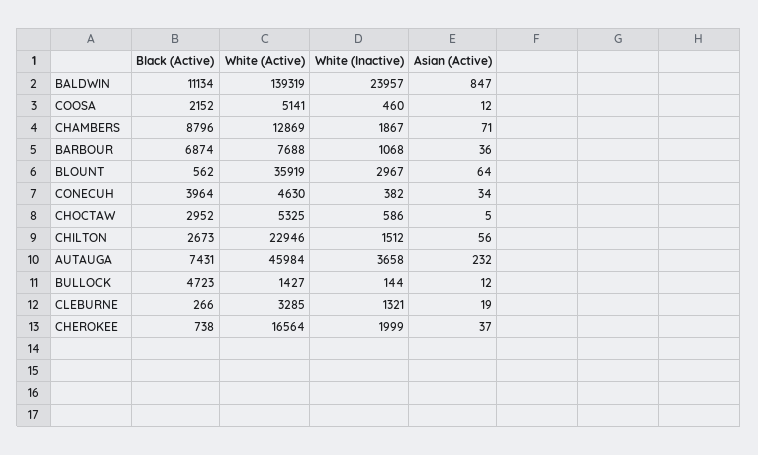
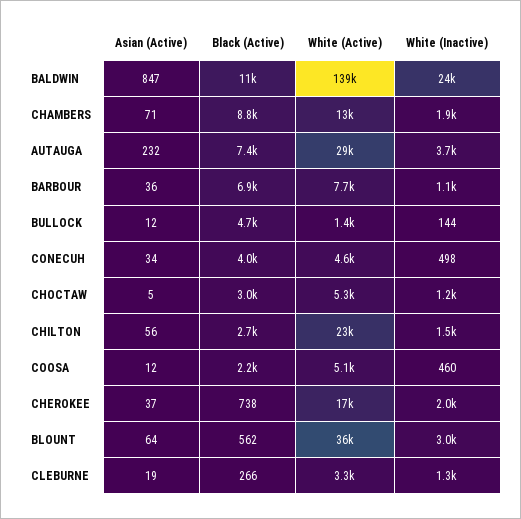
  {
    "Black (Active)": {
      "BALDWIN": 11134,
      "COOSA": 2152,
      "CHAMBERS": 8796,
      "BARBOUR": 6874,
      "BLOUNT": 562,
      "CONECUH": 3964,
      "CHOCTAW": 2952,
      "CHILTON": 2673,
      "AUTAUGA": 7431,
      "BULLOCK": 4723,
      "CLEBURNE": 266,
      "CHEROKEE": 738
    },
    "White (Active)": {
      "BALDWIN": 139319,
      "COOSA": 5141,
      "CHAMBERS": 12869,
      "BARBOUR": 7688,
      "BLOUNT": 35919,
      "CONECUH": 4630,
      "CHOCTAW": 5325,
      "CHILTON": 22946,
-     "AUTAUGA": 45984,
+     "AUTAUGA": 29000,
      "BULLOCK": 1427,
      "CLEBURNE": 3285,
      "CHEROKEE": 16564
    },
    "White (Inactive)": {
      "BALDWIN": 23957,
      "COOSA": 460,
      "CHAMBERS": 1867,
      "BARBOUR": 1068,
      "BLOUNT": 2967,
-     "CONECUH": 382,
+     "CONECUH": 498,
-     "CHOCTAW": 586,
+     "CHOCTAW": 1200,
      "CHILTON": 1512,
      "AUTAUGA": 3658,
      "BULLOCK": 144,
      "CLEBURNE": 1321,
      "CHEROKEE": 1999
    },
    "Asian (Active)": {
      "BALDWIN": 847,
      "COOSA": 12,
      "CHAMBERS": 71,
      "BARBOUR": 36,
      "BLOUNT": 64,
      "CONECUH": 34,
      "CHOCTAW": 5,
      "CHILTON": 56,
      "AUTAUGA": 232,
      "BULLOCK": 12,
      "CLEBURNE": 19,
      "CHEROKEE": 37
    }
  }

